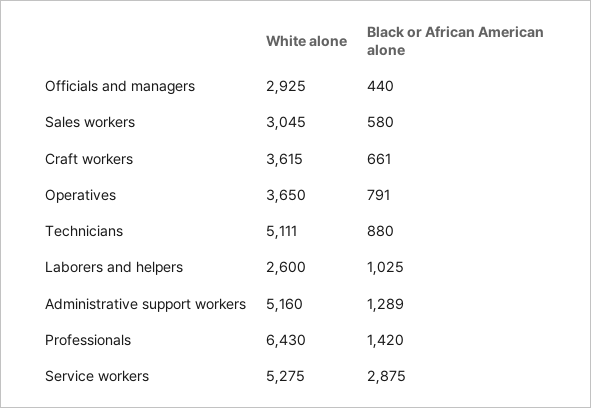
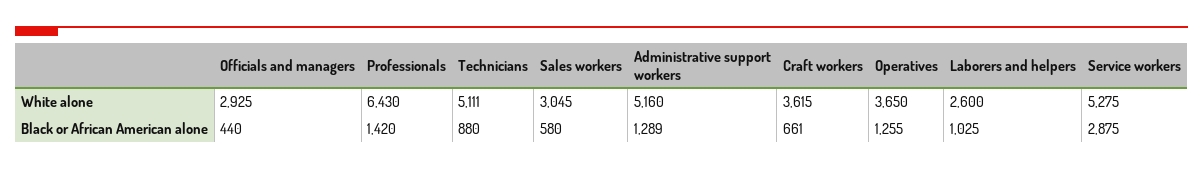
  {
    "White alone": {
      "Officials and managers": 2925,
      "Sales workers": 3045,
      "Craft workers": 3615,
      "Operatives": 3650,
      "Technicians": 5111,
      "Laborers and helpers": 2600,
      "Administrative support workers": 5160,
      "Professionals": 6430,
      "Service workers": 5275
    },
    "Black or African American alone": {
      "Officials and managers": 440,
      "Sales workers": 580,
      "Craft workers": 661,
-     "Operatives": 791,
+     "Operatives": 1255,
      "Technicians": 880,
      "Laborers and helpers": 1025,
      "Administrative support workers": 1289,
      "Professionals": 1420,
      "Service workers": 2875
    }
  }

